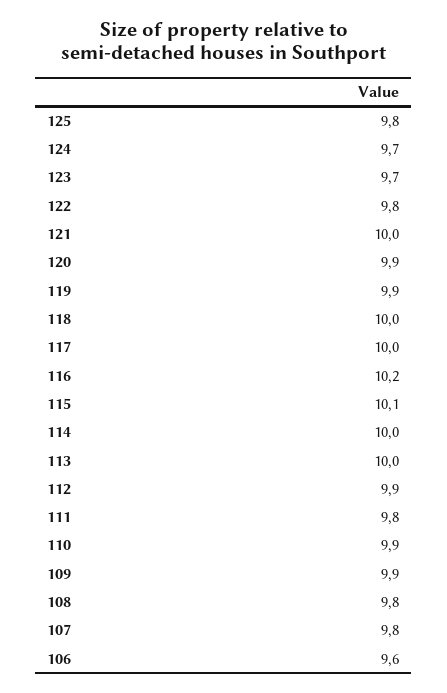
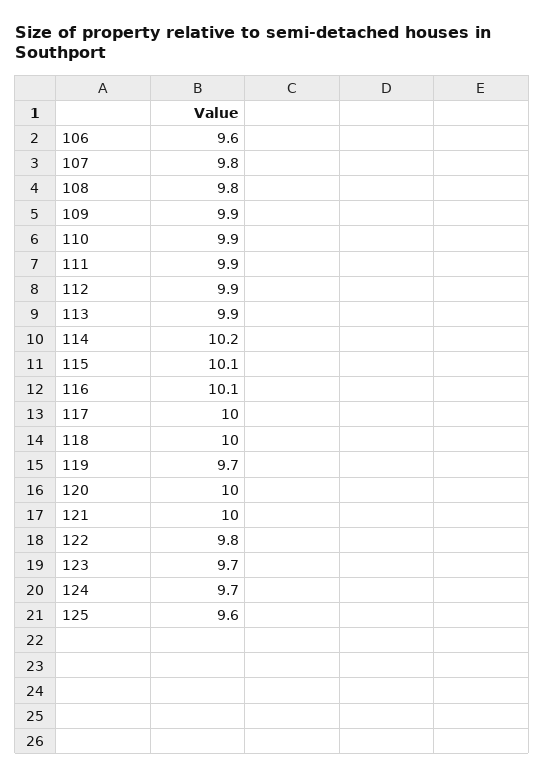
  {
-   "125": 9.8,
+   "125": 9.6,
    "124": 9.7,
    "123": 9.7,
    "122": 9.8,
    "121": 10,
-   "120": 9.9,
+   "120": 10,
-   "119": 9.9,
+   "119": 9.7,
    "118": 10,
    "117": 10,
-   "116": 10.2,
+   "116": 10.1,
    "115": 10.1,
-   "114": 10,
+   "114": 10.2,
-   "113": 10,
+   "113": 9.9,
    "112": 9.9,
-   "111": 9.8,
+   "111": 9.9,
    "110": 9.9,
    "109": 9.9,
    "108": 9.8,
    "107": 9.8,
    "106": 9.6
  }

